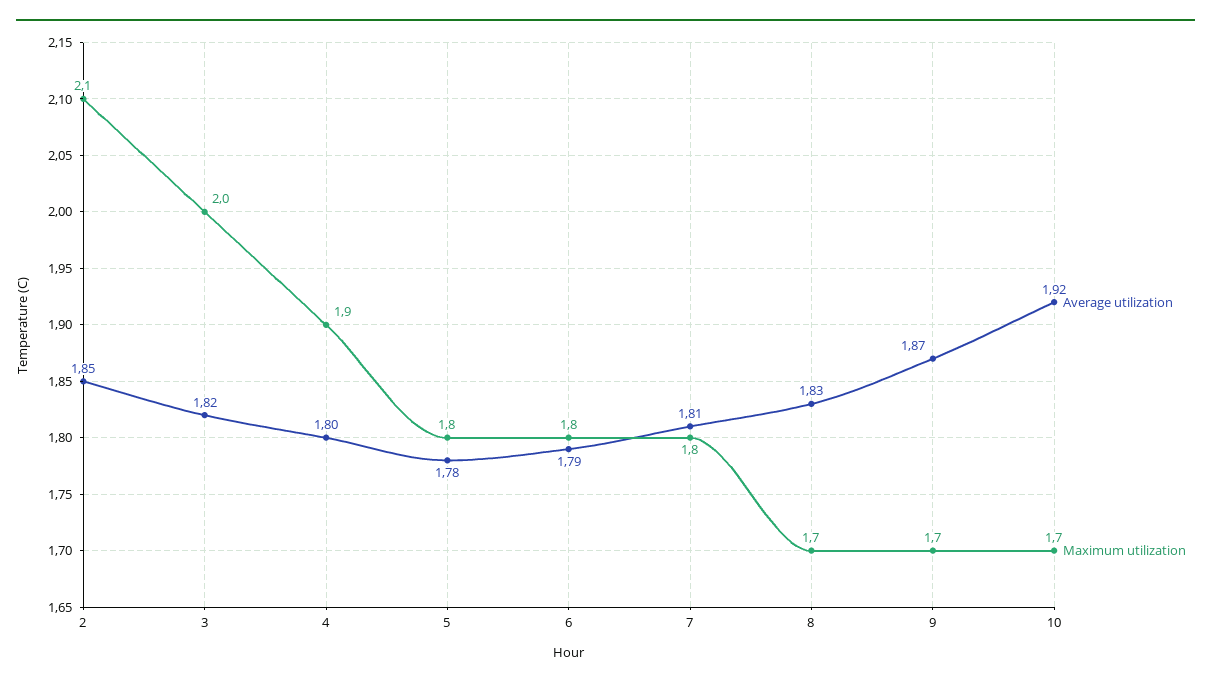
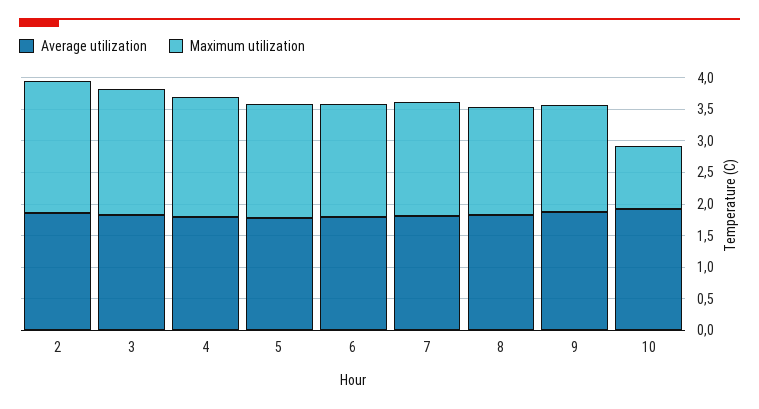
  {
    "Average utilization": {
      "2": 1.85,
      "3": 1.82,
      "4": 1.8,
      "5": 1.78,
      "6": 1.79,
      "7": 1.81,
      "8": 1.83,
      "9": 1.87,
      "10": 1.92
    },
    "Maximum utilization": {
      "2": 2.1,
      "3": 2,
      "4": 1.9,
      "5": 1.8,
      "6": 1.8,
      "7": 1.8,
      "8": 1.7,
      "9": 1.7,
-     "10": 1.7
+     "10": 1
    }
  }

